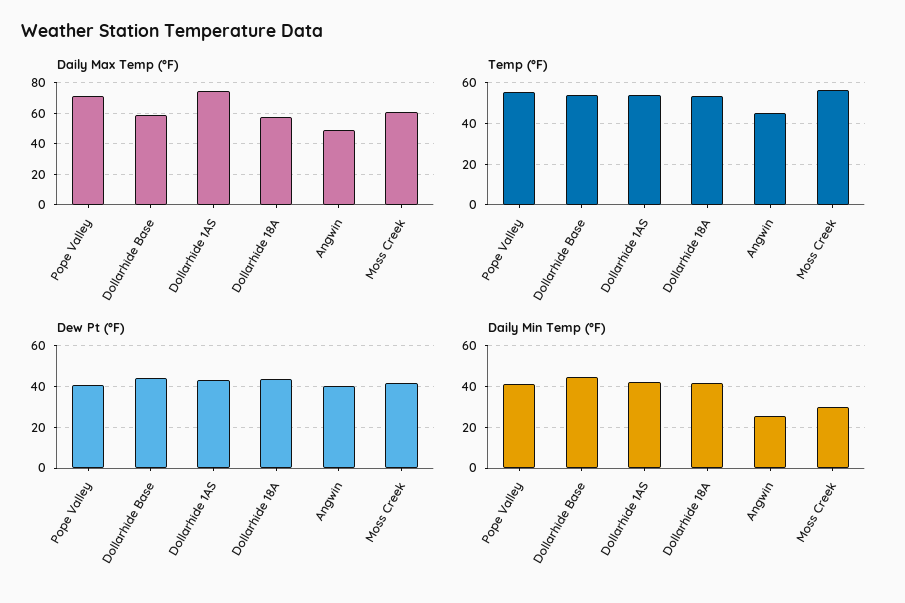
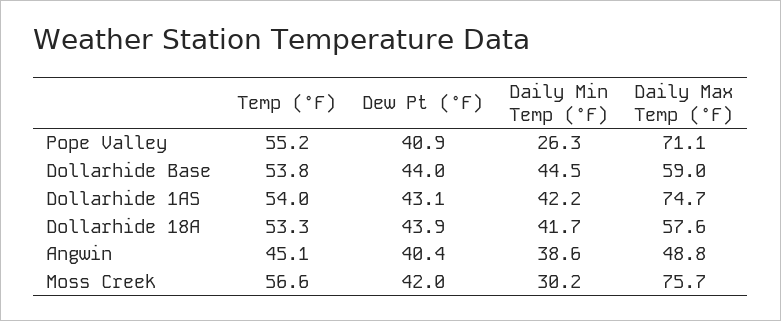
  {
    "Daily Max Temp (°F)": {
      "Pope Valley": 71.1,
      "Dollarhide Base": 59,
      "Dollarhide 1AS": 74.7,
      "Dollarhide 18A": 57.6,
      "Angwin": 48.8,
-     "Moss Creek": 60
+     "Moss Creek": 75.7
    },
    "Temp (°F)": {
      "Pope Valley": 55.2,
      "Dollarhide Base": 53.8,
      "Dollarhide 1AS": 54,
      "Dollarhide 18A": 53.3,
      "Angwin": 45.1,
      "Moss Creek": 56.6
    },
    "Dew Pt (°F)": {
      "Pope Valley": 40.9,
      "Dollarhide Base": 44,
      "Dollarhide 1AS": 43.1,
      "Dollarhide 18A": 43.9,
      "Angwin": 40.4,
      "Moss Creek": 42
    },
    "Daily Min Temp (°F)": {
-     "Pope Valley": 40,
+     "Pope Valley": 26.3,
      "Dollarhide Base": 44.5,
      "Dollarhide 1AS": 42.2,
      "Dollarhide 18A": 41.7,
-     "Angwin": 25,
+     "Angwin": 38.6,
      "Moss Creek": 30.2
    }
  }

